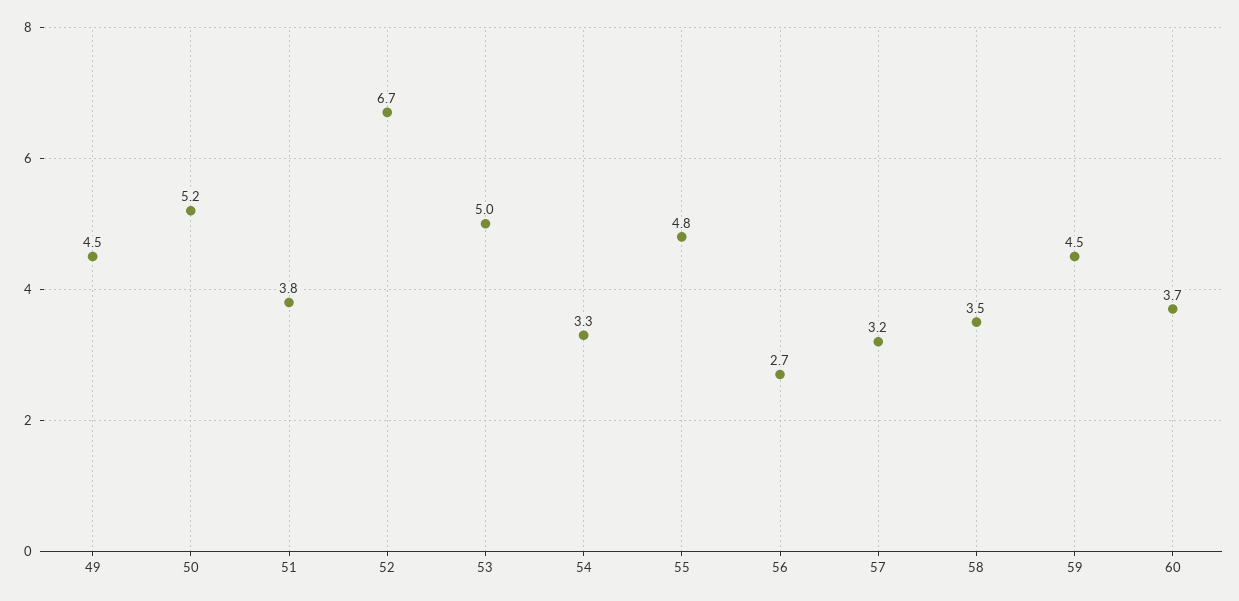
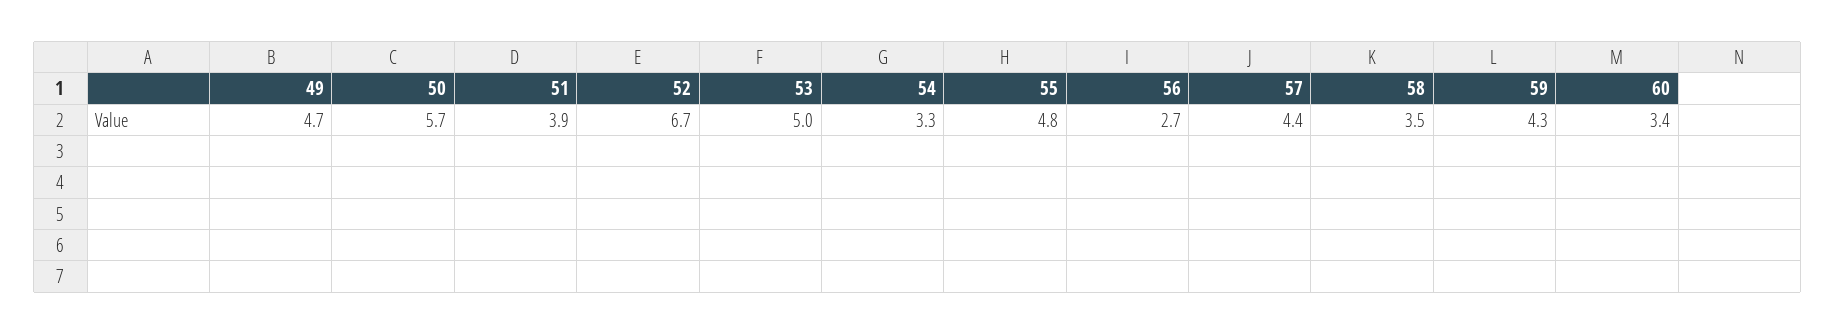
  {
-   "49": 4.5,
+   "49": 4.7,
-   "50": 5.2,
+   "50": 5.7,
-   "51": 3.8,
+   "51": 3.9,
    "52": 6.7,
    "53": 5,
    "54": 3.3,
    "55": 4.8,
    "56": 2.7,
-   "57": 3.2,
+   "57": 4.4,
    "58": 3.5,
-   "59": 4.5,
+   "59": 4.3,
-   "60": 3.7
+   "60": 3.4
  }

